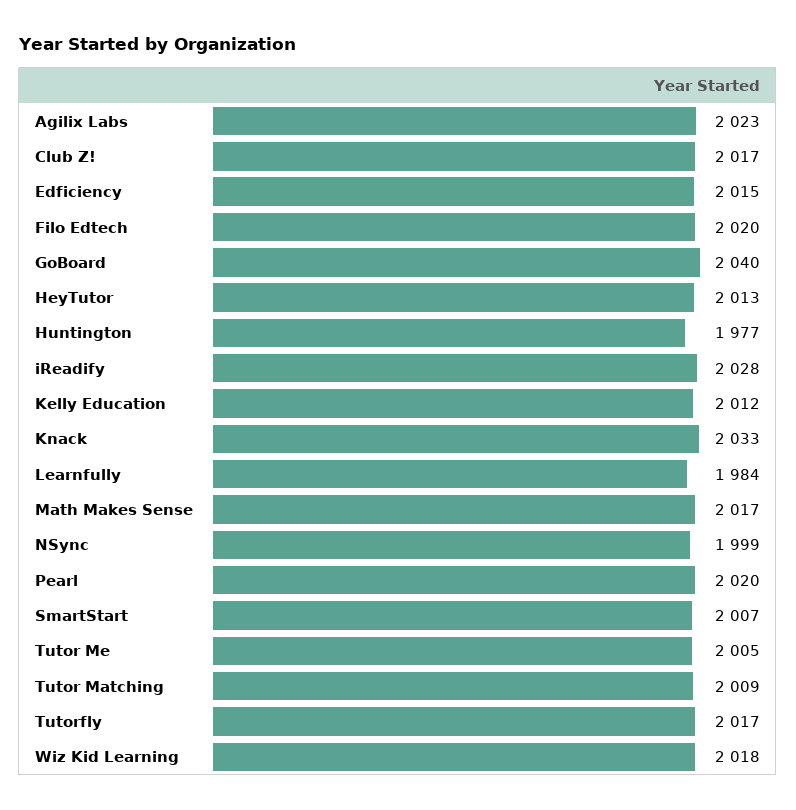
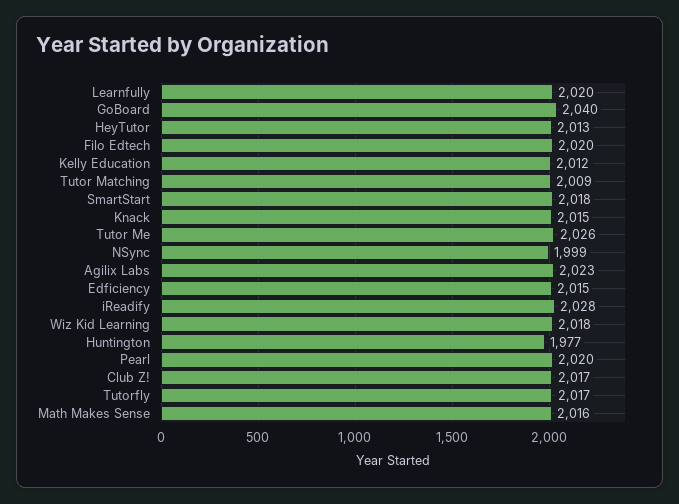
  {
    "Agilix Labs": 2023,
    "Club Z!": 2017,
    "Edficiency": 2015,
    "Filo Edtech": 2020,
    "GoBoard": 2040,
    "HeyTutor": 2013,
    "Huntington": 1977,
    "iReadify": 2028,
    "Kelly Education": 2012,
-   "Knack": 2033,
+   "Knack": 2015,
-   "Learnfully": 1984,
+   "Learnfully": 2020,
-   "Math Makes Sense": 2017,
+   "Math Makes Sense": 2016,
    "NSync": 1999,
    "Pearl": 2020,
-   "SmartStart": 2007,
+   "SmartStart": 2018,
-   "Tutor Me": 2005,
+   "Tutor Me": 2026,
    "Tutor Matching": 2009,
    "Tutorfly": 2017,
    "Wiz Kid Learning": 2018
  }

